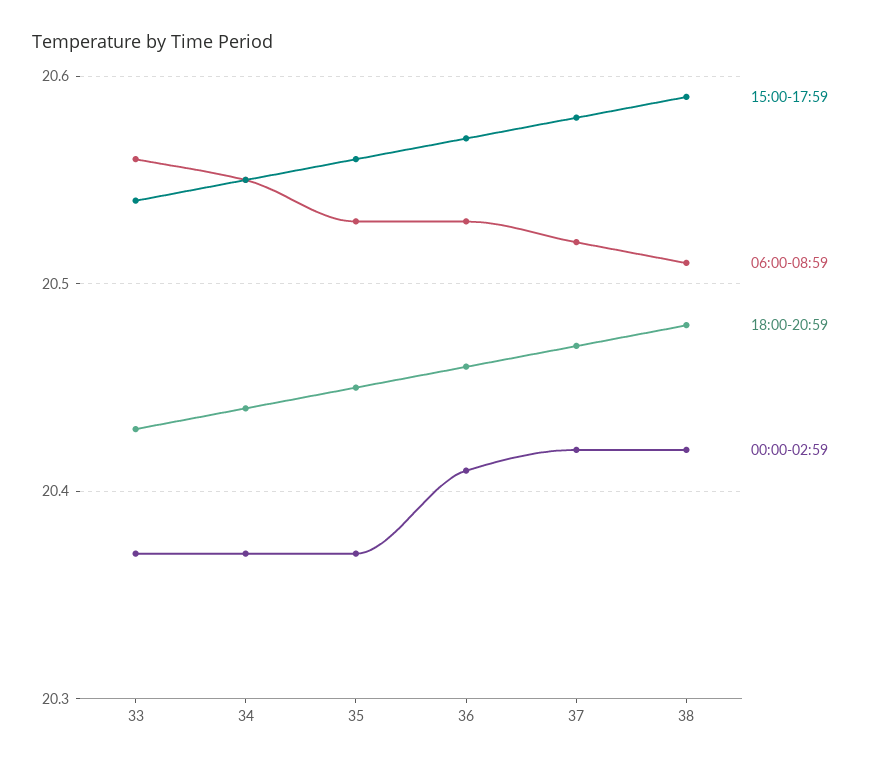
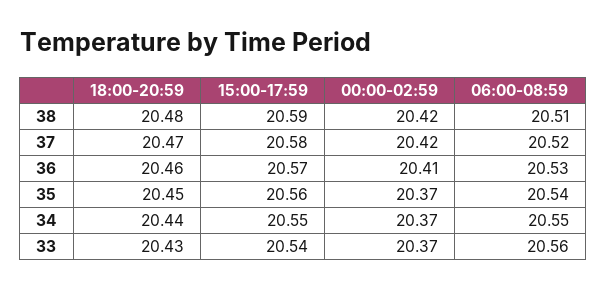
  {
    "15:00-17:59": {
      "33": 20.54,
      "34": 20.55,
      "35": 20.56,
      "36": 20.57,
      "37": 20.58,
      "38": 20.59
    },
    "06:00-08:59": {
      "33": 20.56,
      "34": 20.55,
-     "35": 20.53,
+     "35": 20.54,
      "36": 20.53,
      "37": 20.52,
      "38": 20.51
    },
    "18:00-20:59": {
      "33": 20.43,
      "34": 20.44,
      "35": 20.45,
      "36": 20.46,
      "37": 20.47,
      "38": 20.48
    },
    "00:00-02:59": {
      "33": 20.37,
      "34": 20.37,
      "35": 20.37,
      "36": 20.41,
      "37": 20.42,
      "38": 20.42
    }
  }

